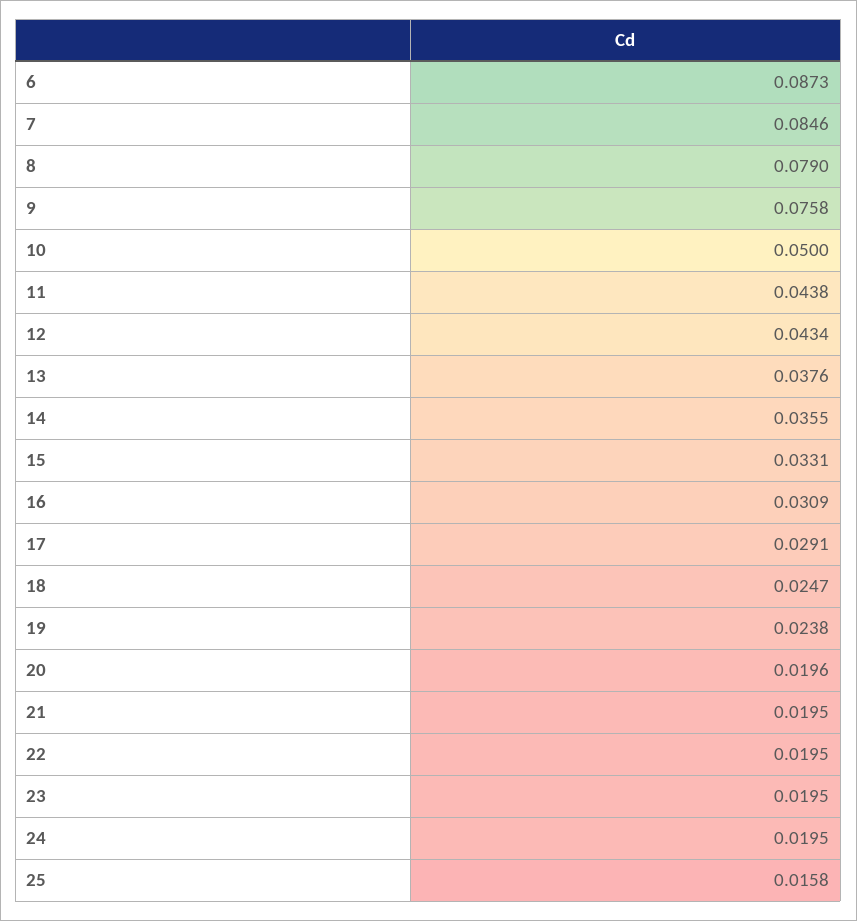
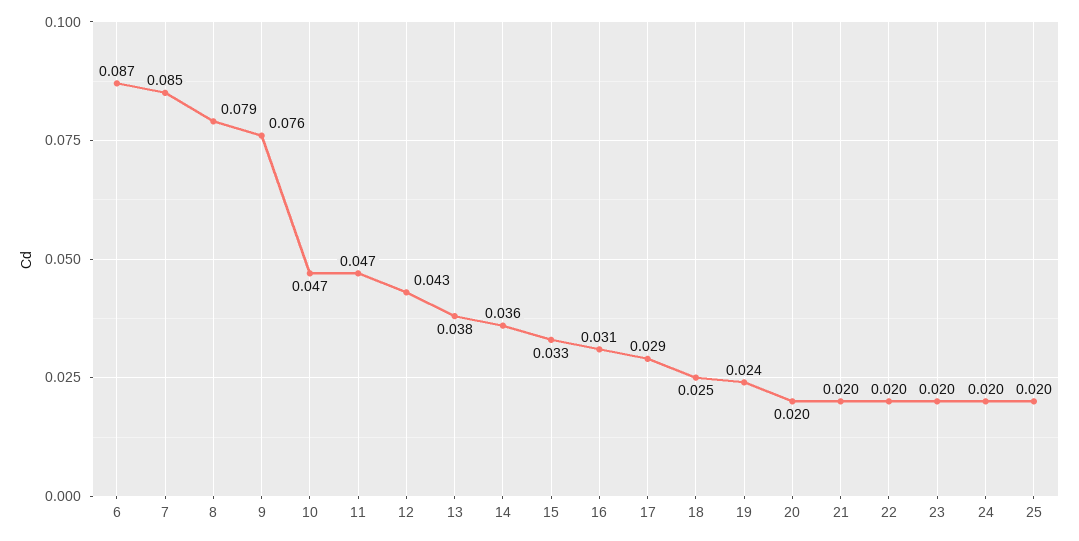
  {
    "6": 0.0873,
    "7": 0.0846,
    "8": 0.079,
    "9": 0.0758,
-   "10": 0.05,
+   "10": 0.047,
-   "11": 0.0438,
+   "11": 0.047,
    "12": 0.0434,
    "13": 0.0376,
    "14": 0.0355,
    "15": 0.0331,
    "16": 0.0309,
    "17": 0.0291,
    "18": 0.0247,
    "19": 0.0238,
    "20": 0.0196,
    "21": 0.0195,
    "22": 0.0195,
    "23": 0.0195,
    "24": 0.0195,
-   "25": 0.0158
+   "25": 0.02
  }

